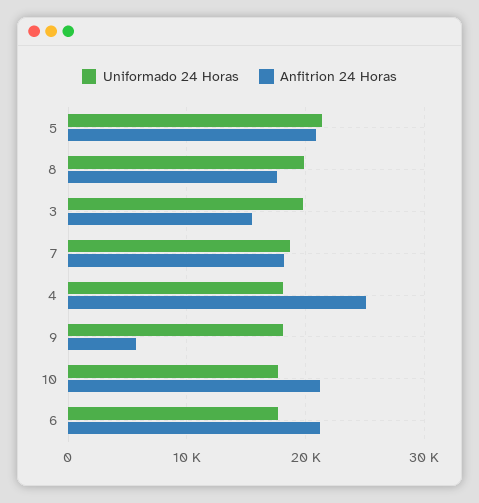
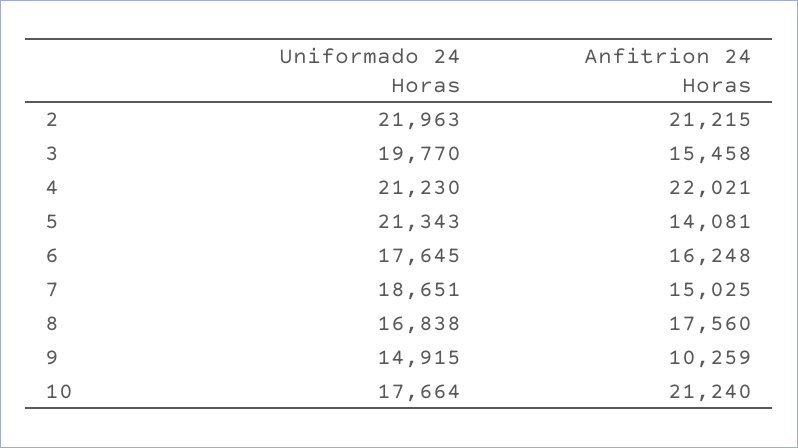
  {
    "Uniformado 24 Horas": {
      "5": 21343,
-     "8": 20000,
+     "8": 16838,
      "3": 19770,
      "7": 18651,
-     "4": 18000,
+     "4": 21230,
-     "9": 18000,
+     "9": 14915,
      "10": 17664,
-     "6": 17645
+     "6": 17645,
+     "2": 21963
    },
    "Anfitrion 24 Horas": {
-     "5": 21000,
+     "5": 14081,
      "8": 17560,
      "3": 15458,
-     "7": 18000,
+     "7": 15025,
-     "4": 25000,
+     "4": 22021,
-     "9": 6000,
+     "9": 10259,
      "10": 21240,
-     "6": 21000
+     "6": 16248,
+     "2": 21215
    }
  }

